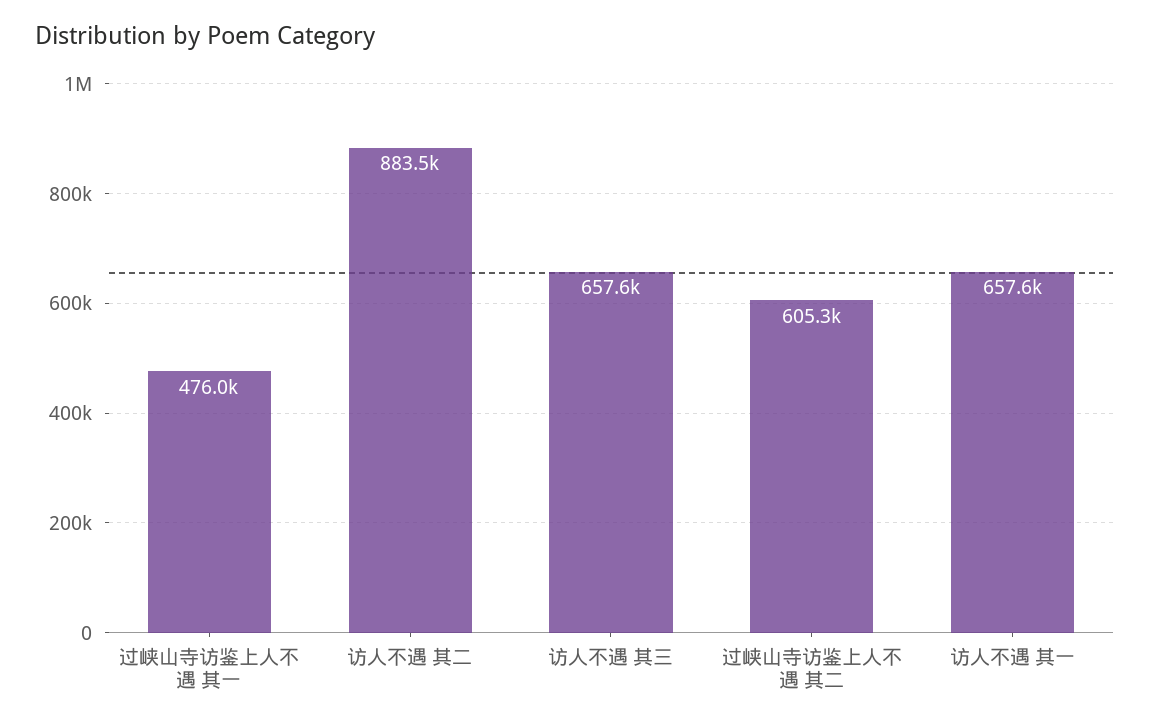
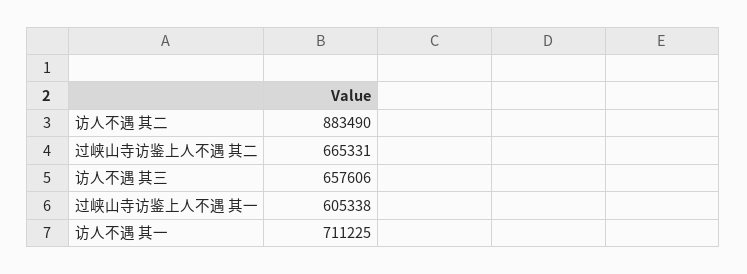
  {
-   "过峡山寺访鉴上人不遇 其一": 476000,
+   "过峡山寺访鉴上人不遇 其一": 605338,
    "访人不遇 其二": 883490,
    "访人不遇 其三": 657606,
-   "过峡山寺访鉴上人不遇 其二": 605300,
+   "过峡山寺访鉴上人不遇 其二": 665331,
-   "访人不遇 其一": 657600
+   "访人不遇 其一": 711225
  }

